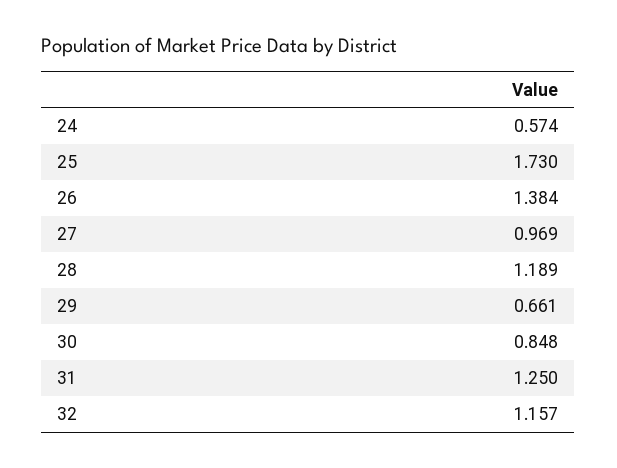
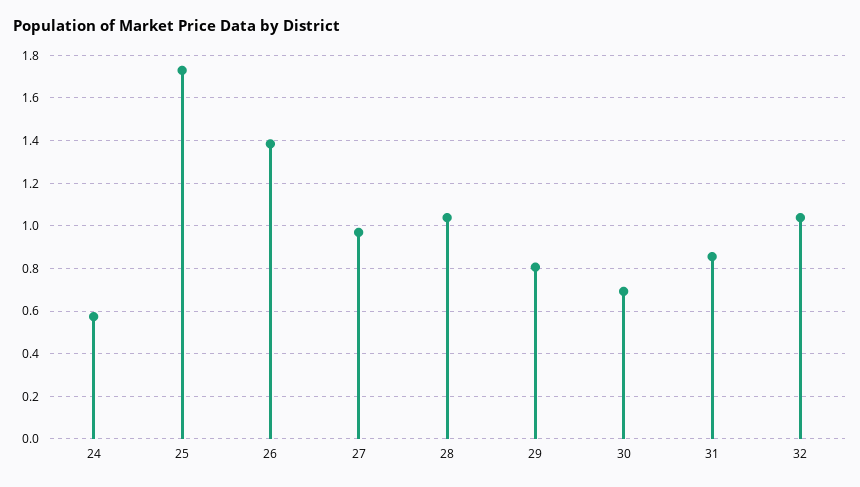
  {
    "24": 0.574,
    "25": 1.73,
    "26": 1.384,
    "27": 0.969,
-   "28": 1.189,
+   "28": 1.05,
-   "29": 0.661,
+   "29": 0.8,
-   "30": 0.848,
+   "30": 0.7,
-   "31": 1.25,
+   "31": 0.85,
-   "32": 1.157
+   "32": 1.05
  }

